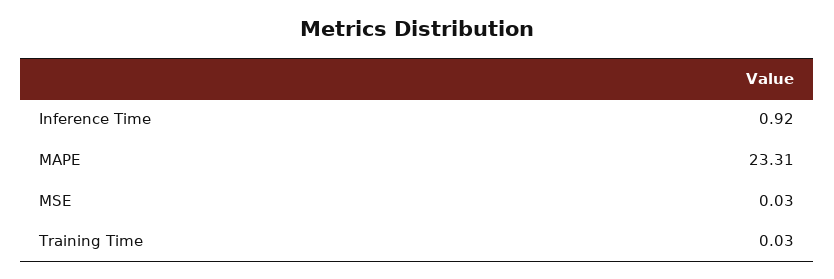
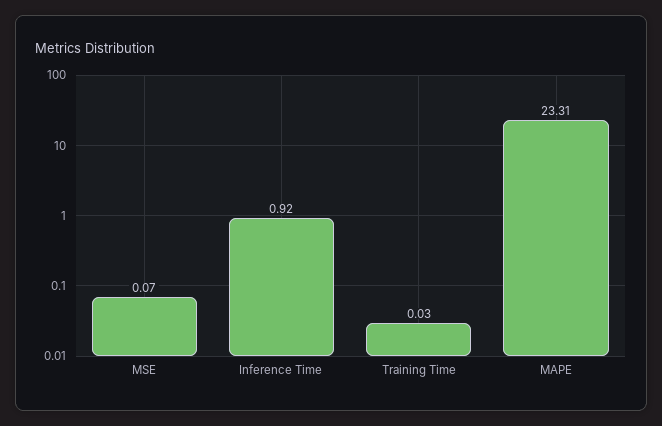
  {
    "Inference Time": 0.92,
    "MAPE": 23.31,
-   "MSE": 0.03,
+   "MSE": 0.07,
    "Training Time": 0.03
  }

